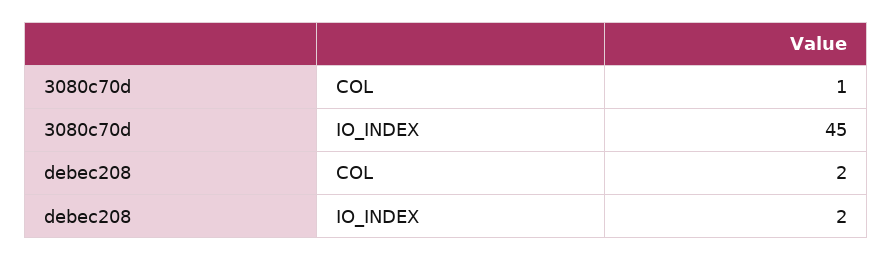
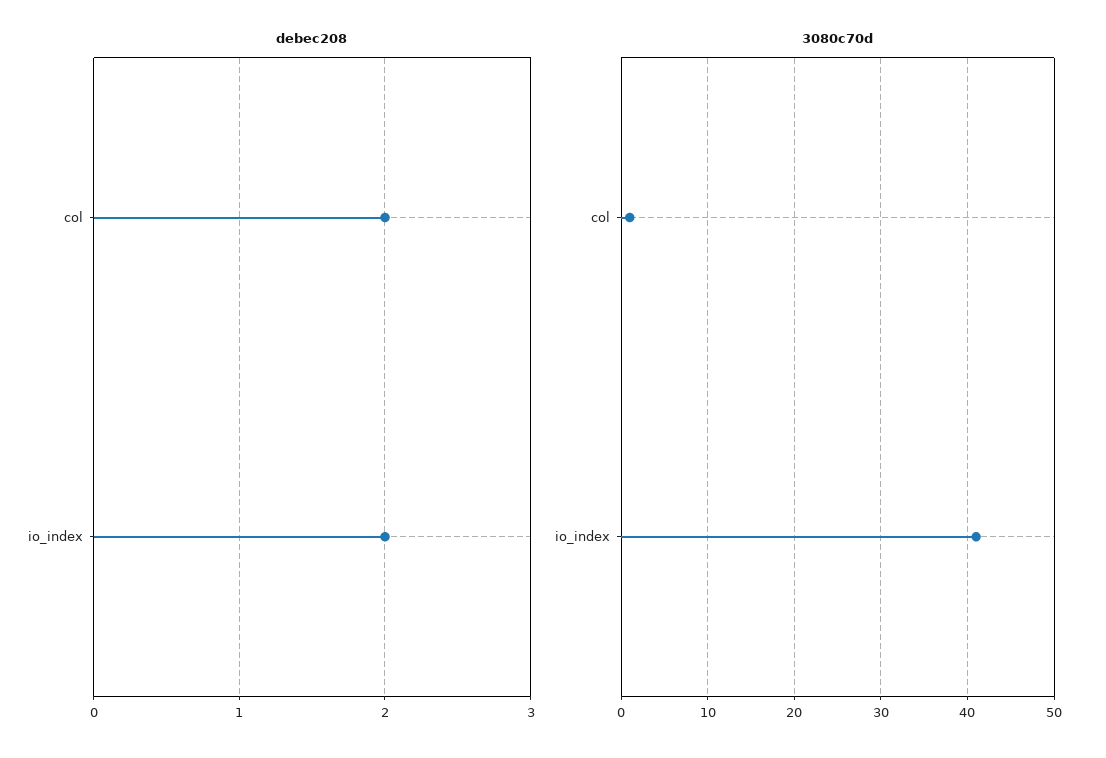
  {
    "3080c70d": {
      "COL": 1,
-     "IO_INDEX": 45
+     "IO_INDEX": 41
    },
    "debec208": {
      "COL": 2,
      "IO_INDEX": 2
    }
  }

